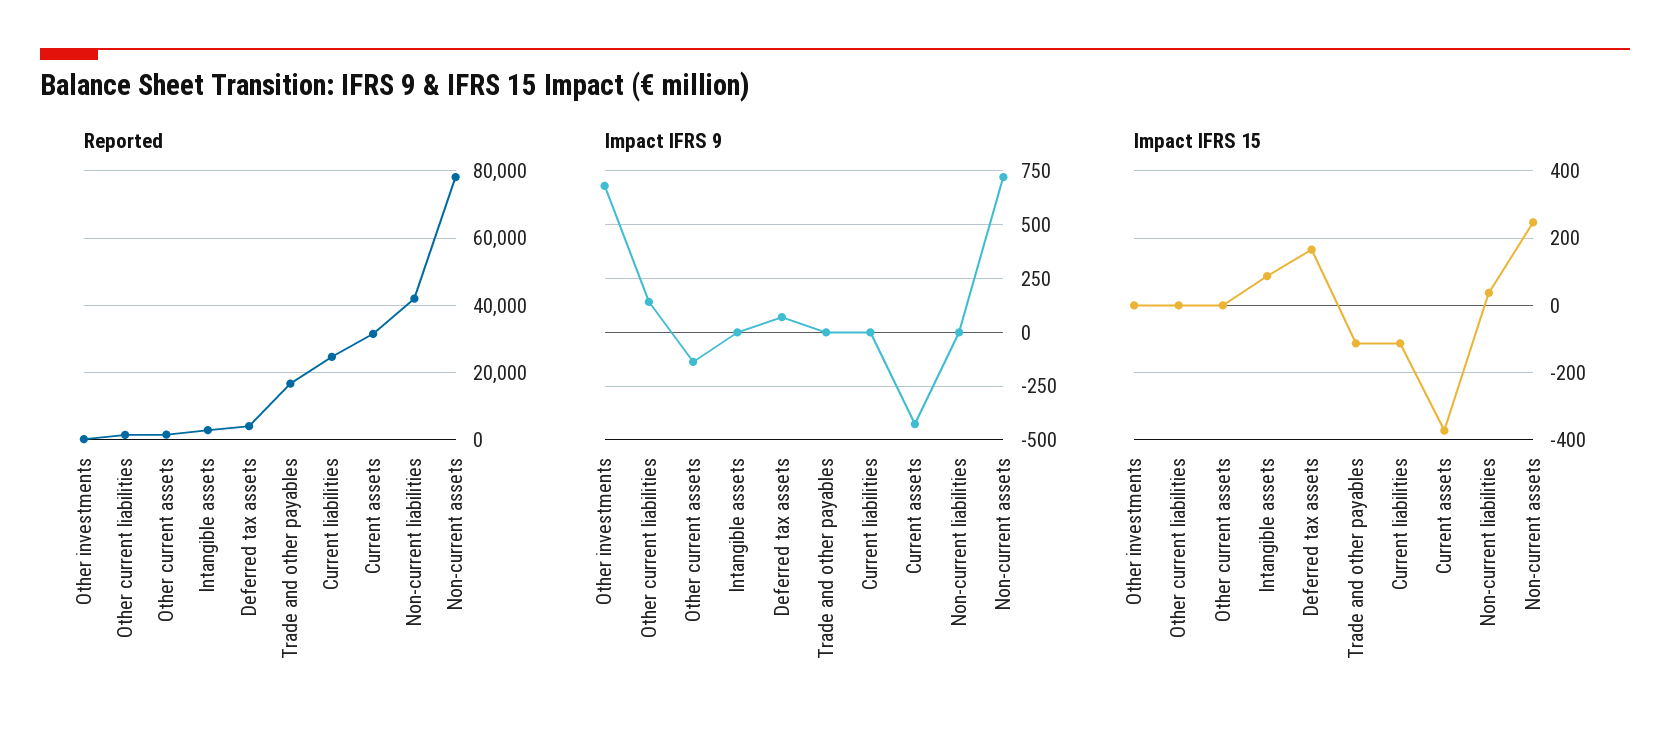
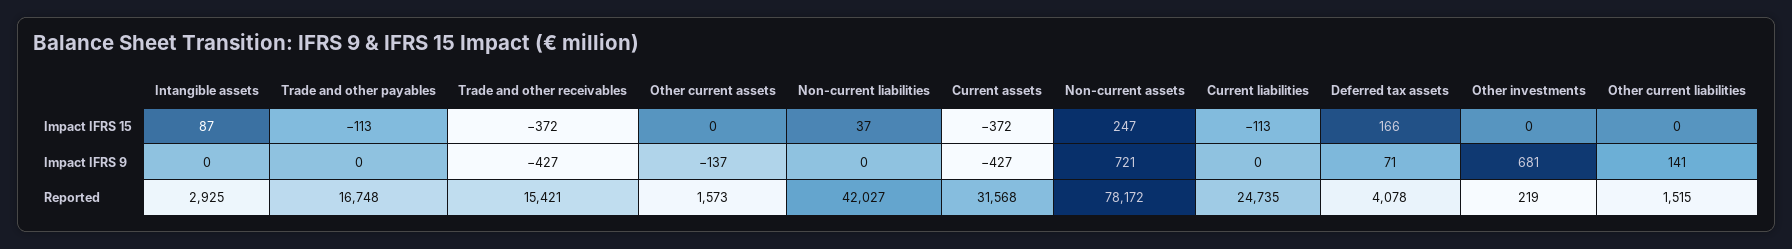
  {
    "Reported": {
      "Other investments": 219,
      "Other current liabilities": 1515,
      "Other current assets": 1573,
      "Intangible assets": 2925,
      "Deferred tax assets": 4078,
      "Trade and other payables": 16748,
      "Current liabilities": 24735,
      "Current assets": 31568,
      "Non-current liabilities": 42027,
-     "Non-current assets": 78172
+     "Non-current assets": 78172,
+     "Trade and other receivables": 15421
    },
    "Impact IFRS 9": {
      "Other investments": 681,
      "Other current liabilities": 141,
      "Other current assets": -137,
      "Intangible assets": 0,
      "Deferred tax assets": 71,
      "Trade and other payables": 0,
      "Current liabilities": 0,
      "Current assets": -427,
      "Non-current liabilities": 0,
-     "Non-current assets": 721
+     "Non-current assets": 721,
+     "Trade and other receivables": -427
    },
    "Impact IFRS 15": {
      "Other investments": 0,
      "Other current liabilities": 0,
      "Other current assets": 0,
      "Intangible assets": 87,
      "Deferred tax assets": 166,
      "Trade and other payables": -113,
      "Current liabilities": -113,
      "Current assets": -372,
      "Non-current liabilities": 37,
-     "Non-current assets": 247
+     "Non-current assets": 247,
+     "Trade and other receivables": -372
    }
  }

